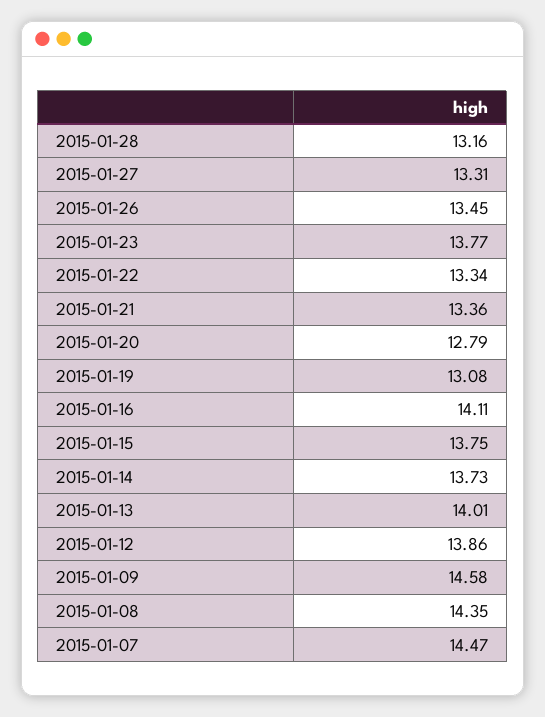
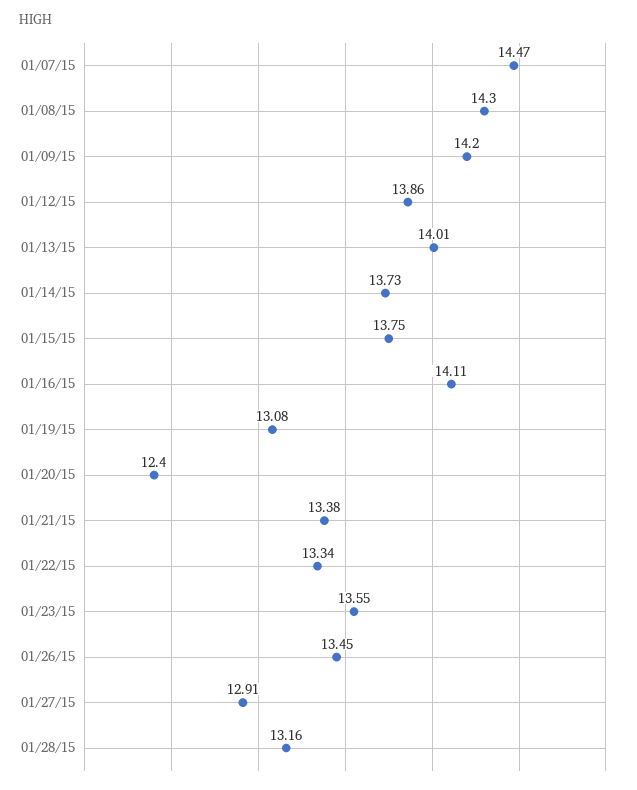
  {
    "2015-01-28": 13.16,
-   "2015-01-27": 13.31,
+   "2015-01-27": 12.91,
    "2015-01-26": 13.45,
-   "2015-01-23": 13.77,
+   "2015-01-23": 13.55,
    "2015-01-22": 13.34,
-   "2015-01-21": 13.36,
+   "2015-01-21": 13.38,
-   "2015-01-20": 12.79,
+   "2015-01-20": 12.4,
    "2015-01-19": 13.08,
    "2015-01-16": 14.11,
    "2015-01-15": 13.75,
    "2015-01-14": 13.73,
    "2015-01-13": 14.01,
    "2015-01-12": 13.86,
-   "2015-01-09": 14.58,
+   "2015-01-09": 14.2,
-   "2015-01-08": 14.35,
+   "2015-01-08": 14.3,
    "2015-01-07": 14.47
  }

